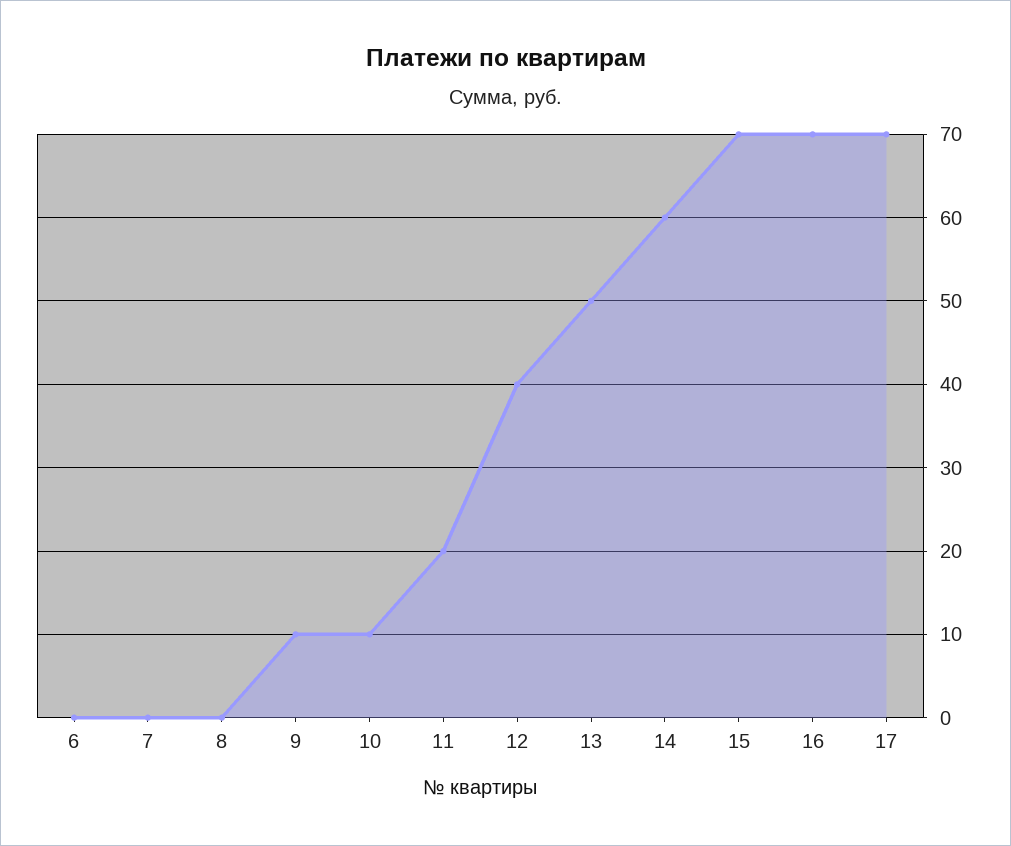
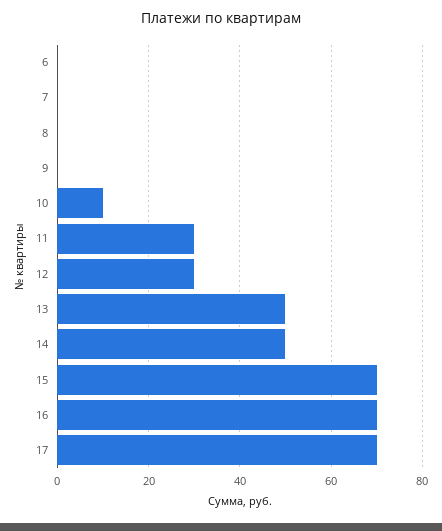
  {
    "6": 0,
    "7": 0,
    "8": 0,
-   "9": 10,
+   "9": 0,
    "10": 10,
-   "11": 20,
+   "11": 30,
-   "12": 40,
+   "12": 30,
    "13": 50,
-   "14": 60,
+   "14": 50,
    "15": 70,
    "16": 70,
    "17": 70
  }

